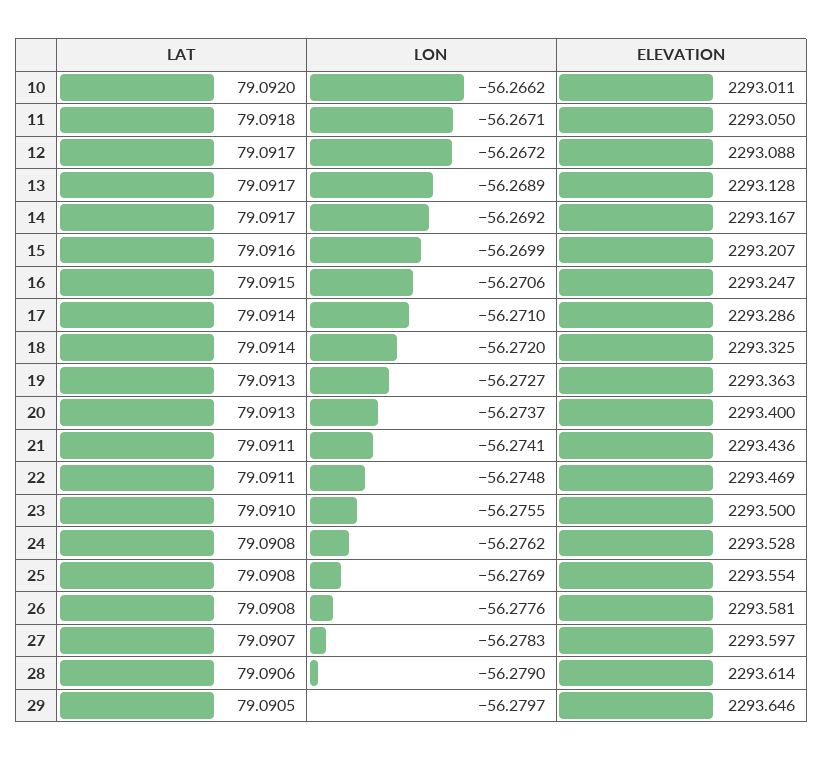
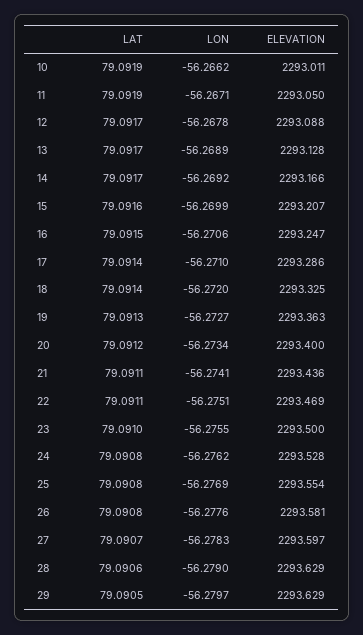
  {
    "LAT": {
-     "10": 79.092,
+     "10": 79.0919,
-     "11": 79.0918,
+     "11": 79.0919,
      "12": 79.0917,
      "13": 79.0917,
      "14": 79.0917,
      "15": 79.0916,
      "16": 79.0915,
      "17": 79.0914,
      "18": 79.0914,
      "19": 79.0913,
-     "20": 79.0913,
+     "20": 79.0912,
      "21": 79.0911,
      "22": 79.0911,
      "23": 79.091,
      "24": 79.0908,
      "25": 79.0908,
      "26": 79.0908,
      "27": 79.0907,
      "28": 79.0906,
      "29": 79.0905
    },
    "LON": {
      "10": -56.2662,
      "11": -56.2671,
-     "12": -56.2672,
+     "12": -56.2678,
      "13": -56.2689,
      "14": -56.2692,
      "15": -56.2699,
      "16": -56.2706,
      "17": -56.271,
      "18": -56.272,
      "19": -56.2727,
-     "20": -56.2737,
+     "20": -56.2734,
      "21": -56.2741,
-     "22": -56.2748,
+     "22": -56.2751,
      "23": -56.2755,
      "24": -56.2762,
      "25": -56.2769,
      "26": -56.2776,
      "27": -56.2783,
      "28": -56.279,
      "29": -56.2797
    },
    "ELEVATION": {
      "10": 2293.011,
      "11": 2293.05,
      "12": 2293.088,
      "13": 2293.128,
-     "14": 2293.167,
+     "14": 2293.166,
      "15": 2293.207,
      "16": 2293.247,
      "17": 2293.286,
      "18": 2293.325,
      "19": 2293.363,
      "20": 2293.4,
      "21": 2293.436,
      "22": 2293.469,
      "23": 2293.5,
      "24": 2293.528,
      "25": 2293.554,
      "26": 2293.581,
      "27": 2293.597,
-     "28": 2293.614,
+     "28": 2293.629,
-     "29": 2293.646
+     "29": 2293.629
    }
  }

